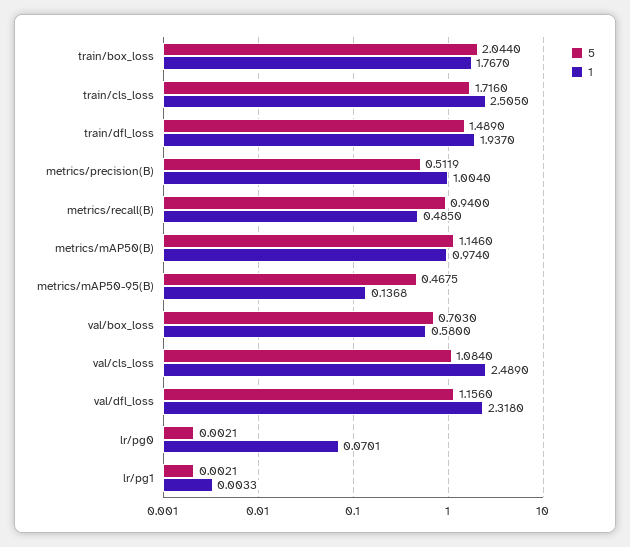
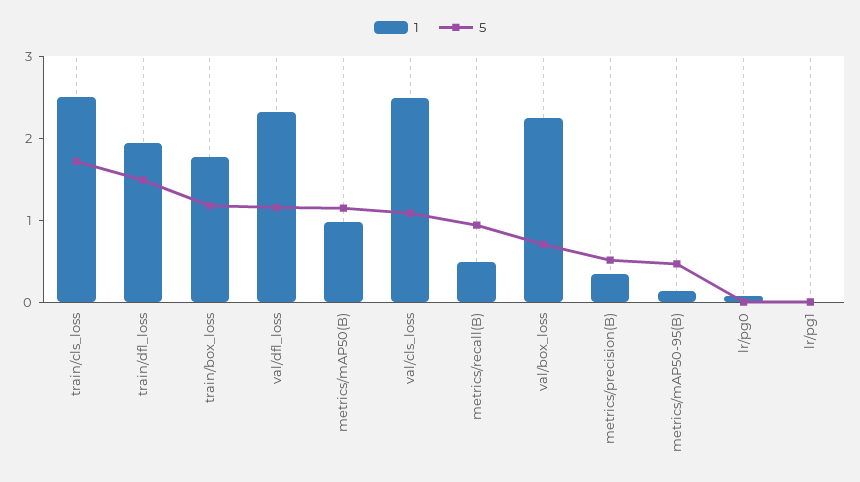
  {
    "5": {
-     "train/box_loss": 2.044,
+     "train/box_loss": 1.2,
      "train/cls_loss": 1.716,
      "train/dfl_loss": 1.489,
      "metrics/precision(B)": 0.5119,
      "metrics/recall(B)": 0.94,
      "metrics/mAP50(B)": 1.146,
      "metrics/mAP50-95(B)": 0.4675,
      "val/box_loss": 0.703,
      "val/cls_loss": 1.084,
      "val/dfl_loss": 1.156,
      "lr/pg0": 0.0021,
      "lr/pg1": 0.0021
    },
    "1": {
      "train/box_loss": 1.767,
      "train/cls_loss": 2.505,
      "train/dfl_loss": 1.937,
-     "metrics/precision(B)": 1.004,
+     "metrics/precision(B)": 0.4,
      "metrics/recall(B)": 0.485,
      "metrics/mAP50(B)": 0.974,
      "metrics/mAP50-95(B)": 0.1368,
-     "val/box_loss": 0.58,
+     "val/box_loss": 2.2,
      "val/cls_loss": 2.489,
      "val/dfl_loss": 2.318,
      "lr/pg0": 0.0701,
      "lr/pg1": 0.0033
    }
  }

